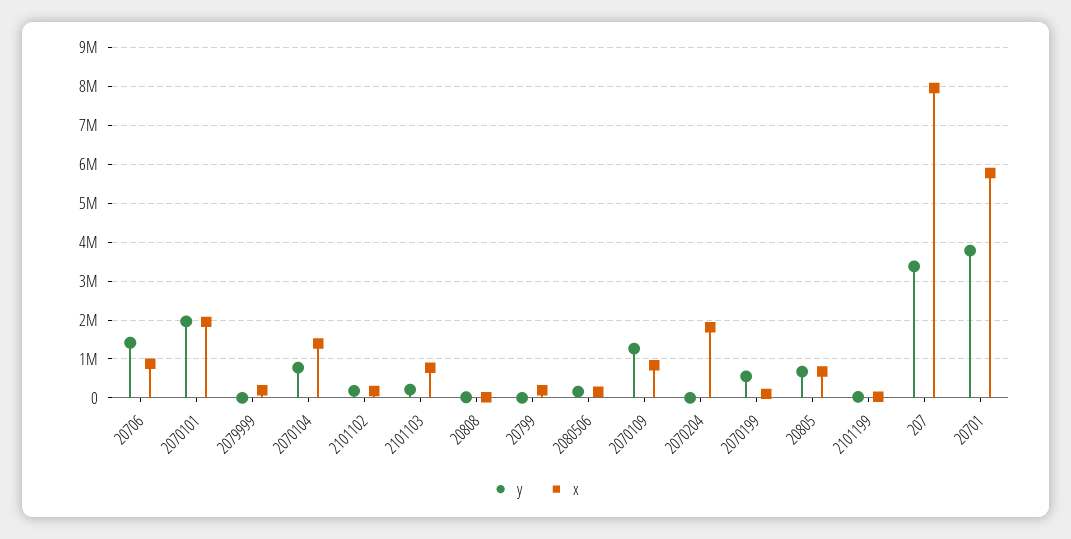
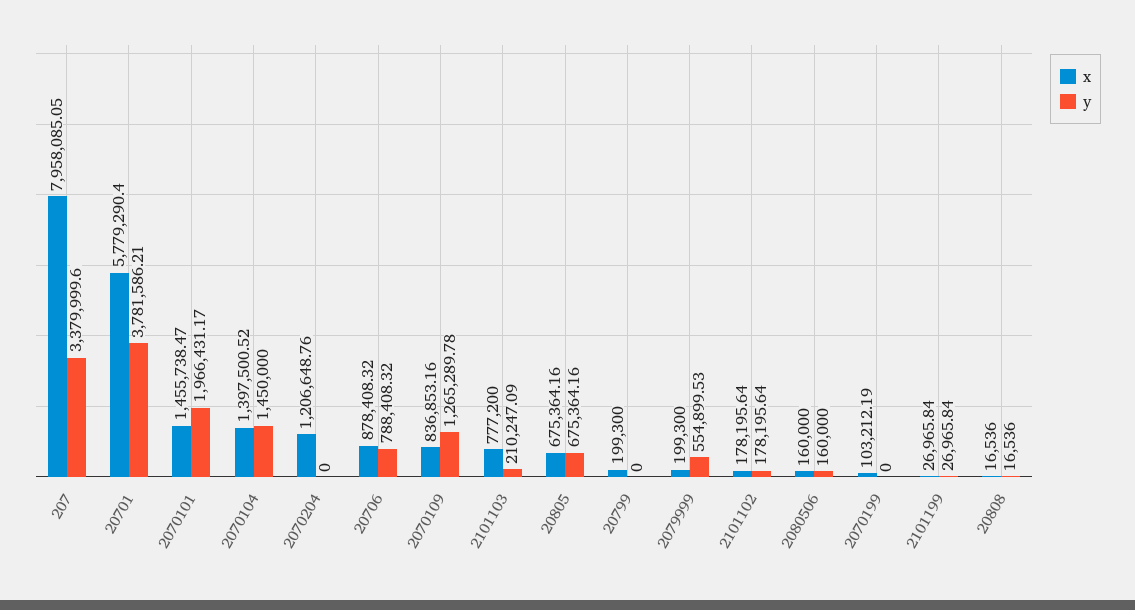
  {
    "y": {
-     "20706": 1400000,
+     "20706": 788408.32,
      "2070101": 1966431.17,
-     "2079999": 0,
+     "2079999": 554899.53,
-     "2070104": 800000,
+     "2070104": 1450000,
      "2101102": 178195.64,
      "2101103": 210247.09,
      "20808": 16536,
      "20799": 0,
      "2080506": 160000,
      "2070109": 1265289.78,
      "2070204": 0,
-     "2070199": 600000,
+     "2070199": 0,
      "20805": 675364.16,
      "2101199": 26965.84,
      "207": 3379999.6,
      "20701": 3781586.21
    },
    "x": {
      "20706": 878408.32,
-     "2070101": 2000000,
+     "2070101": 1455738.47,
      "2079999": 199300,
      "2070104": 1397500.52,
      "2101102": 178195.64,
      "2101103": 777200,
      "20808": 16536,
      "20799": 199300,
      "2080506": 160000,
      "2070109": 836853.16,
-     "2070204": 1800000,
+     "2070204": 1206648.76,
      "2070199": 103212.19,
      "20805": 675364.16,
      "2101199": 26965.84,
      "207": 7958085.05,
      "20701": 5779290.4
    }
  }

